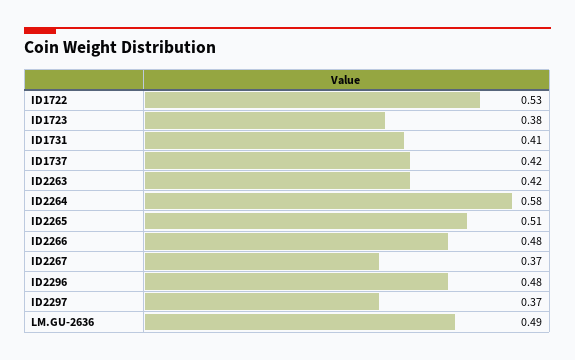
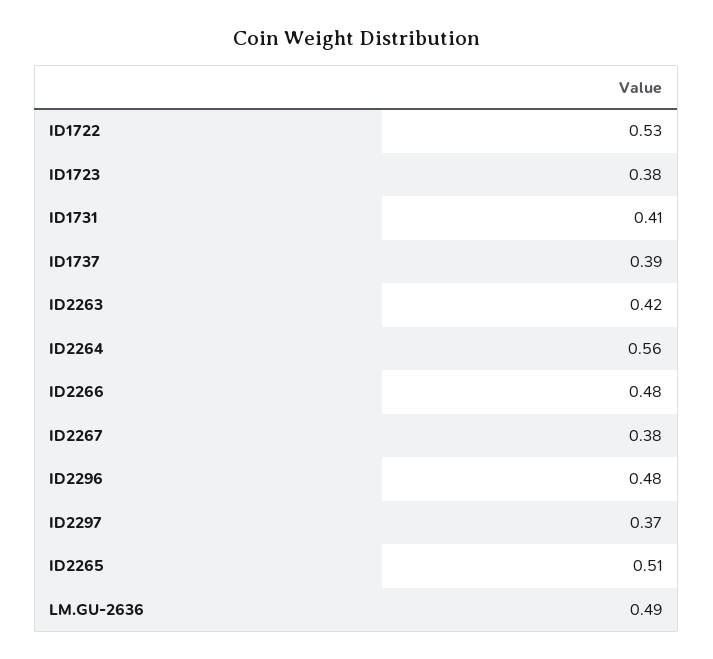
  {
    "ID1722": 0.53,
    "ID1723": 0.38,
    "ID1731": 0.41,
-   "ID1737": 0.42,
+   "ID1737": 0.39,
    "ID2263": 0.42,
-   "ID2264": 0.58,
+   "ID2264": 0.56,
    "ID2265": 0.51,
    "ID2266": 0.48,
-   "ID2267": 0.37,
+   "ID2267": 0.38,
    "ID2296": 0.48,
    "ID2297": 0.37,
    "LM.GU-2636": 0.49
  }

